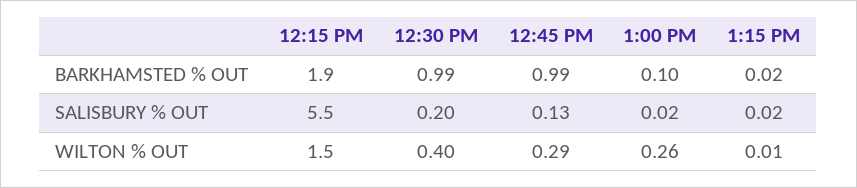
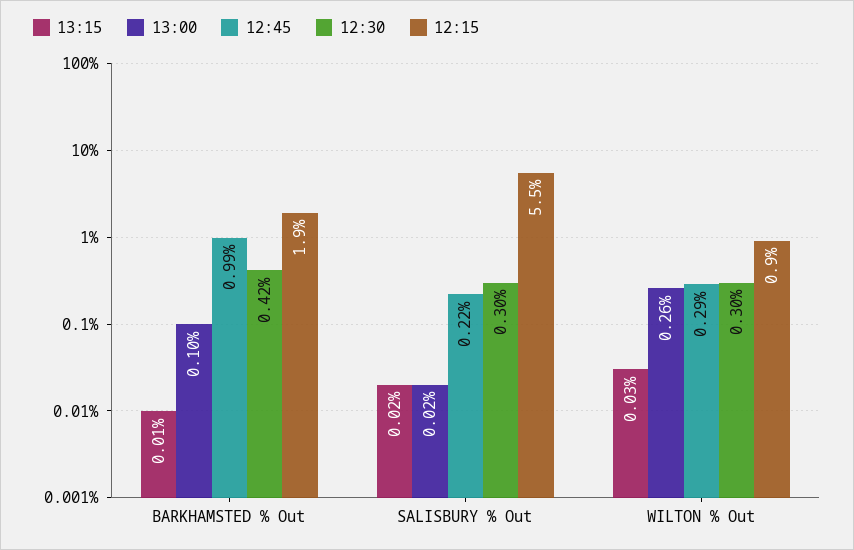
  {
    "12:15 PM": {
      "BARKHAMSTED % OUT": 1.9,
      "SALISBURY % OUT": 5.5,
-     "WILTON % OUT": 1.5
+     "WILTON % OUT": 0.9
    },
    "12:30 PM": {
-     "BARKHAMSTED % OUT": 0.99,
+     "BARKHAMSTED % OUT": 0.42,
-     "SALISBURY % OUT": 0.2,
+     "SALISBURY % OUT": 0.3,
-     "WILTON % OUT": 0.4
+     "WILTON % OUT": 0.3
    },
    "12:45 PM": {
      "BARKHAMSTED % OUT": 0.99,
-     "SALISBURY % OUT": 0.13,
+     "SALISBURY % OUT": 0.22,
      "WILTON % OUT": 0.29
    },
    "1:00 PM": {
      "BARKHAMSTED % OUT": 0.1,
      "SALISBURY % OUT": 0.02,
      "WILTON % OUT": 0.26
    },
    "1:15 PM": {
-     "BARKHAMSTED % OUT": 0.02,
+     "BARKHAMSTED % OUT": 0.01,
      "SALISBURY % OUT": 0.02,
-     "WILTON % OUT": 0.01
+     "WILTON % OUT": 0.03
    }
  }

